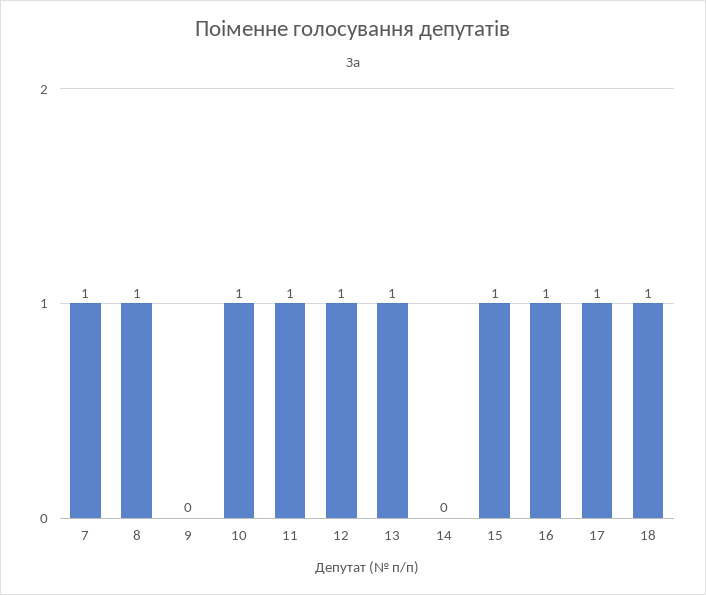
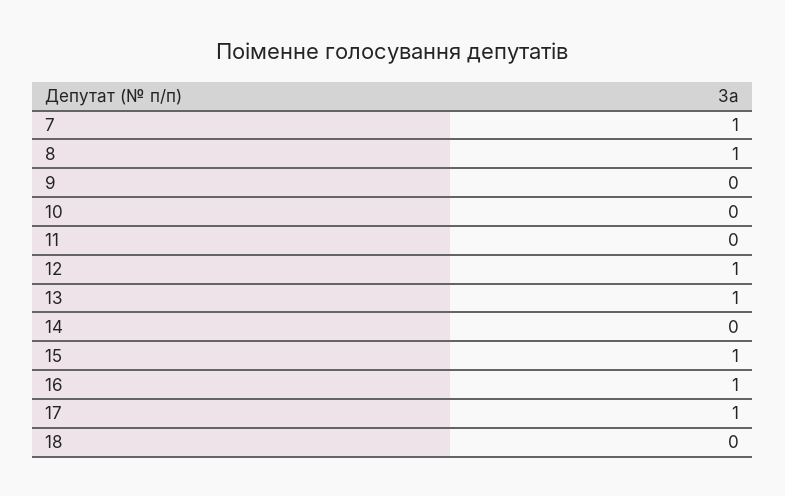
  {
    "7": 1,
    "8": 1,
    "9": 0,
-   "10": 1,
+   "10": 0,
-   "11": 1,
+   "11": 0,
    "12": 1,
    "13": 1,
    "14": 0,
    "15": 1,
    "16": 1,
    "17": 1,
-   "18": 1
+   "18": 0
  }

